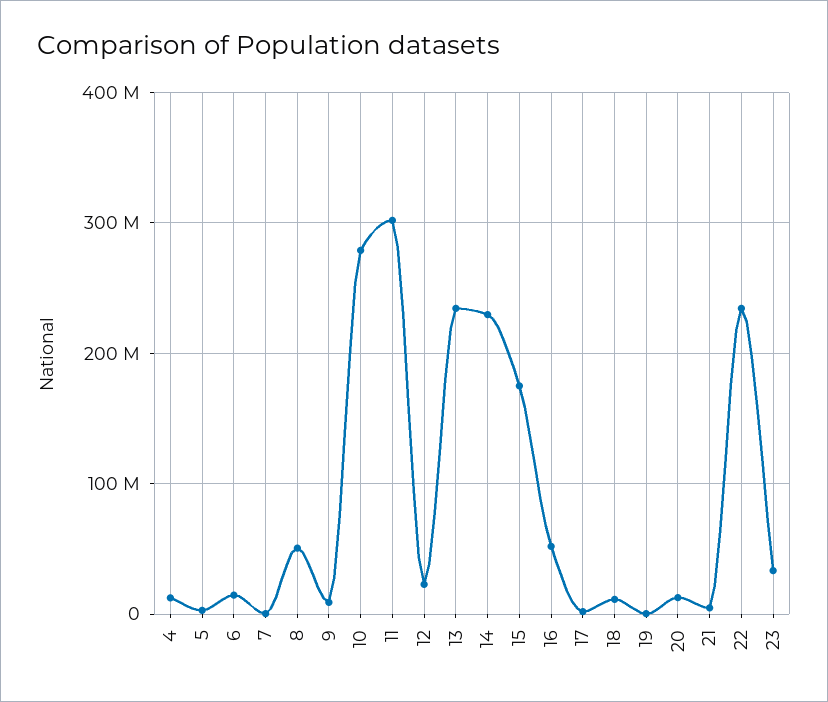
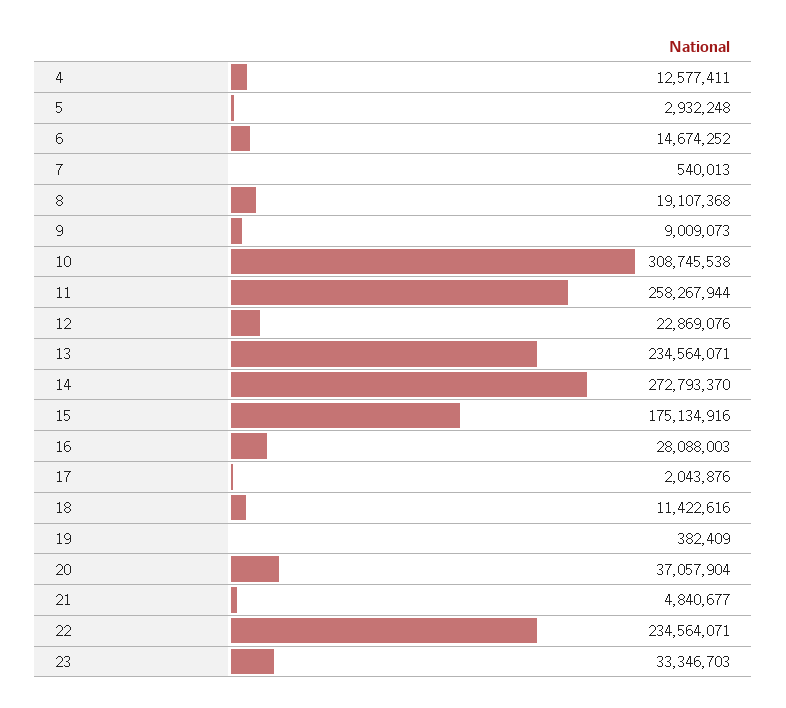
  {
    "4": 12577411,
    "5": 2932248,
    "6": 14674252,
    "7": 540013,
-   "8": 50000000,
+   "8": 19107368,
    "9": 9009073,
-   "10": 280000000,
+   "10": 308745538,
-   "11": 300000000,
+   "11": 258267944,
    "12": 22869076,
    "13": 234564071,
-   "14": 230000000,
+   "14": 272793370,
    "15": 175134916,
-   "16": 50000000,
+   "16": 28088003,
    "17": 2043876,
    "18": 11422616,
    "19": 382409,
-   "20": 10000000,
+   "20": 37057904,
    "21": 4840677,
    "22": 234564071,
    "23": 33346703
  }

